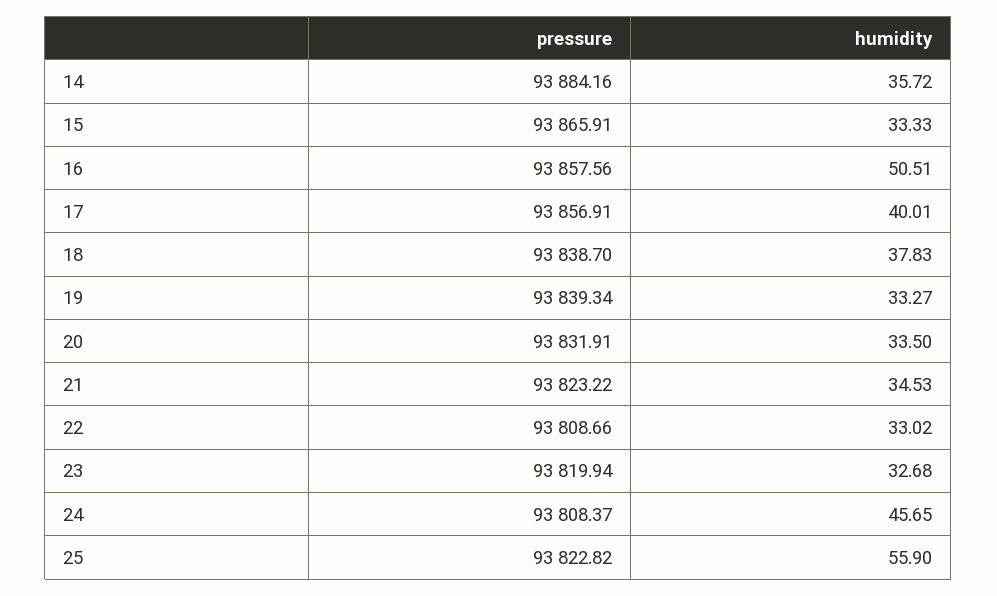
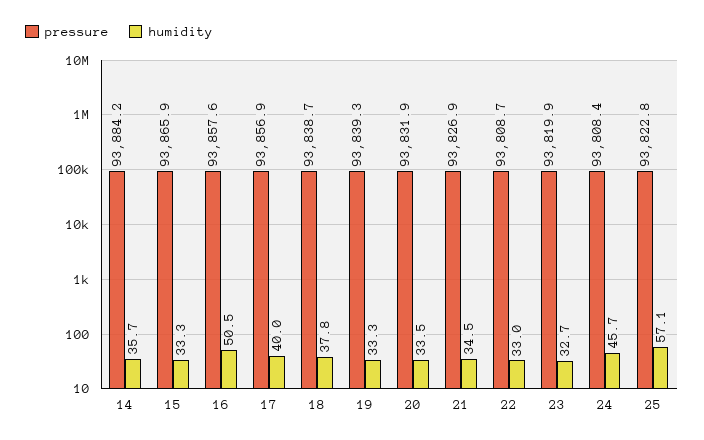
  {
    "pressure": {
      "14": 93884.16,
      "15": 93865.91,
      "16": 93857.56,
      "17": 93856.91,
      "18": 93838.7,
      "19": 93839.34,
      "20": 93831.91,
-     "21": 93823.22,
+     "21": 93826.9,
      "22": 93808.66,
      "23": 93819.94,
      "24": 93808.37,
      "25": 93822.82
    },
    "humidity": {
      "14": 35.72,
      "15": 33.33,
      "16": 50.51,
      "17": 40.01,
      "18": 37.83,
      "19": 33.27,
      "20": 33.5,
      "21": 34.53,
      "22": 33.02,
      "23": 32.68,
      "24": 45.65,
-     "25": 55.9
+     "25": 57.1
    }
  }

